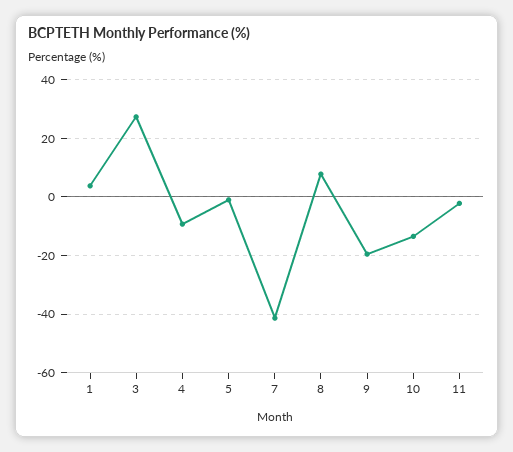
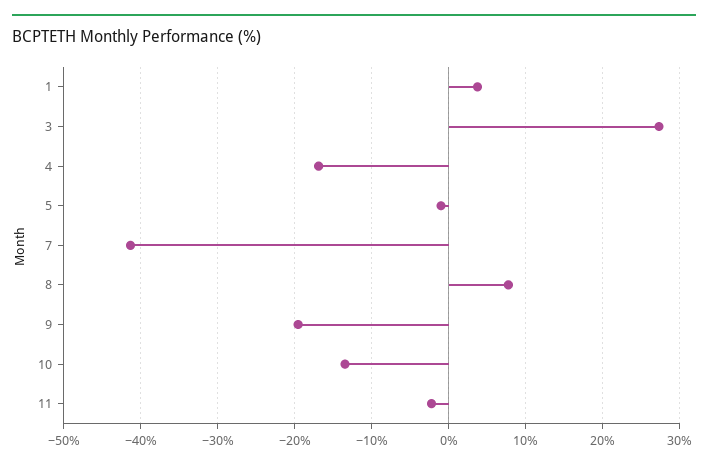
  {
    "1": 4,
    "3": 27,
-   "4": -10,
+   "4": -17,
    "5": -1,
    "7": -41,
    "8": 8,
    "9": -20,
    "10": -13,
    "11": -2
  }

